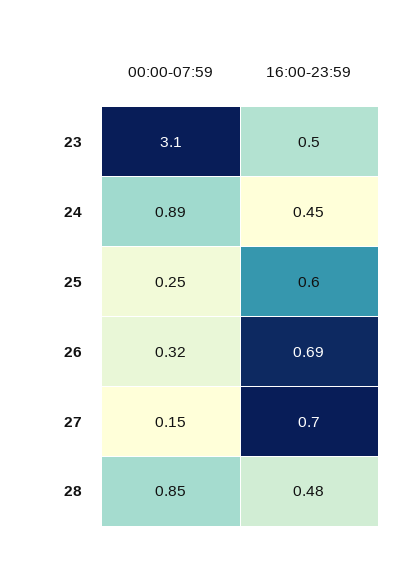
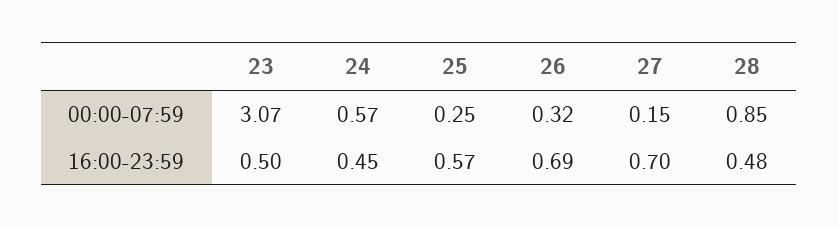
  {
    "00:00-07:59": {
-     "23": 3.1,
+     "23": 3.07,
-     "24": 0.89,
+     "24": 0.57,
      "25": 0.25,
      "26": 0.32,
      "27": 0.15,
      "28": 0.85
    },
    "16:00-23:59": {
      "23": 0.5,
      "24": 0.45,
-     "25": 0.6,
+     "25": 0.57,
      "26": 0.69,
      "27": 0.7,
      "28": 0.48
    }
  }

